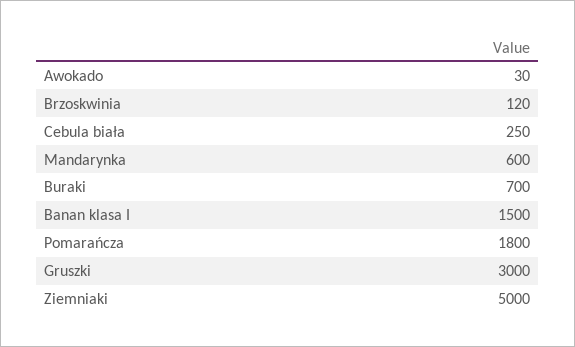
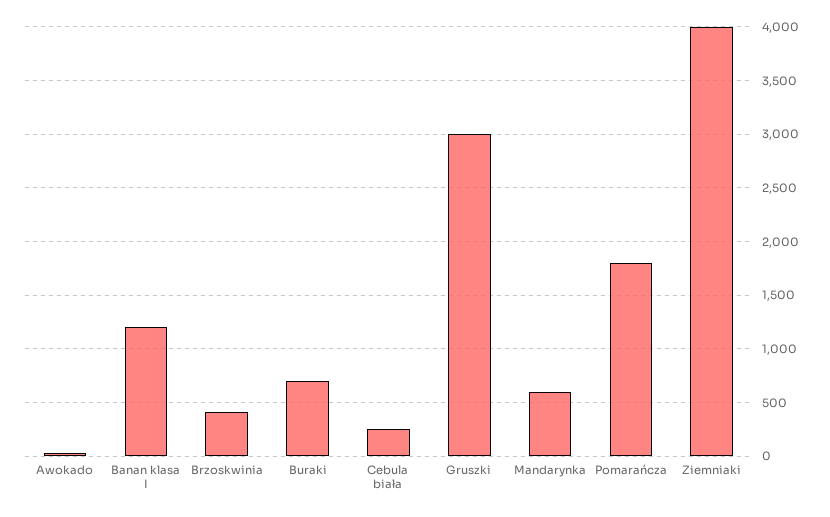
  {
    "Awokado": 30,
-   "Brzoskwinia": 120,
+   "Brzoskwinia": 400,
    "Cebula biała": 250,
    "Mandarynka": 600,
    "Buraki": 700,
-   "Banan klasa I": 1500,
+   "Banan klasa I": 1200,
    "Pomarańcza": 1800,
    "Gruszki": 3000,
-   "Ziemniaki": 5000
+   "Ziemniaki": 4000
  }

